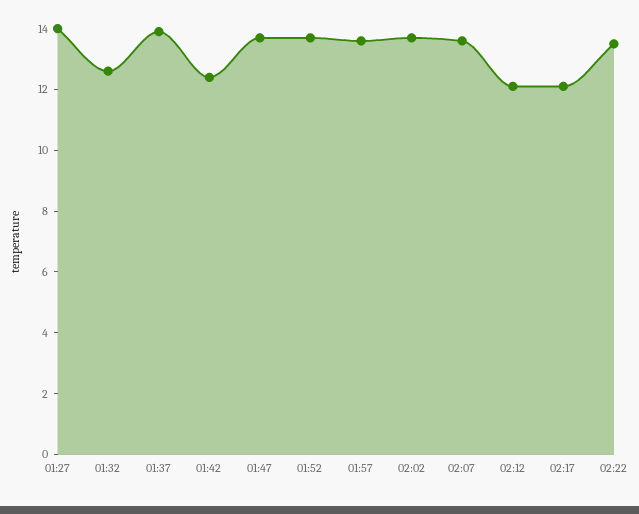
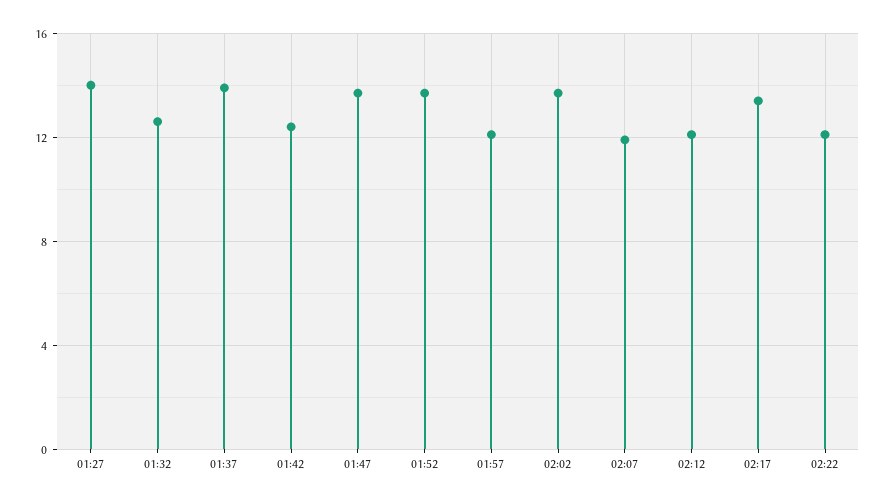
  {
    "01:27": 14,
    "01:32": 12.5,
    "01:37": 14,
    "01:42": 12.5,
    "01:47": 13.5,
    "01:52": 13.5,
-   "01:57": 13.5,
+   "01:57": 12,
    "02:02": 13.5,
-   "02:07": 13.5,
+   "02:07": 12,
    "02:12": 12,
-   "02:17": 12,
+   "02:17": 13.5,
-   "02:22": 13.5
+   "02:22": 12
  }

